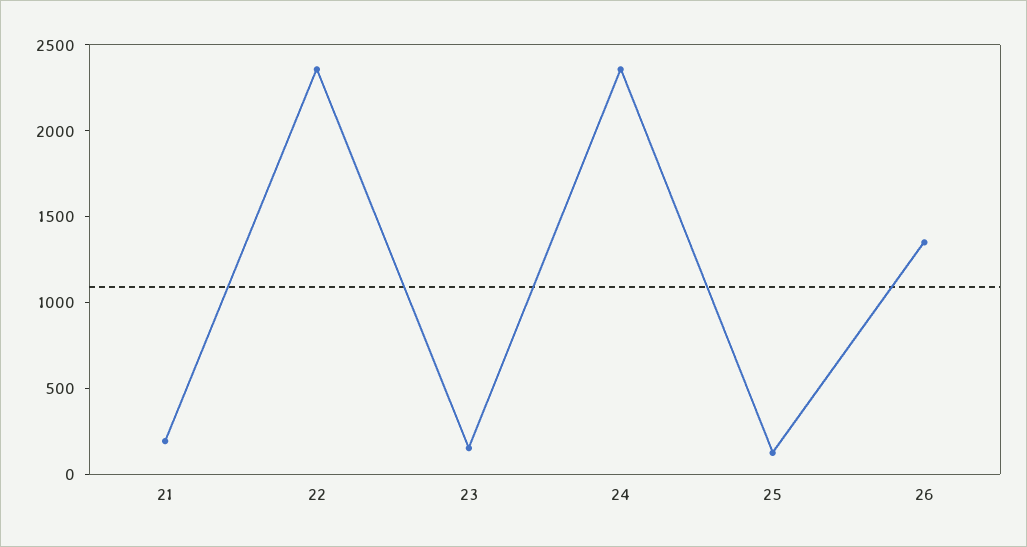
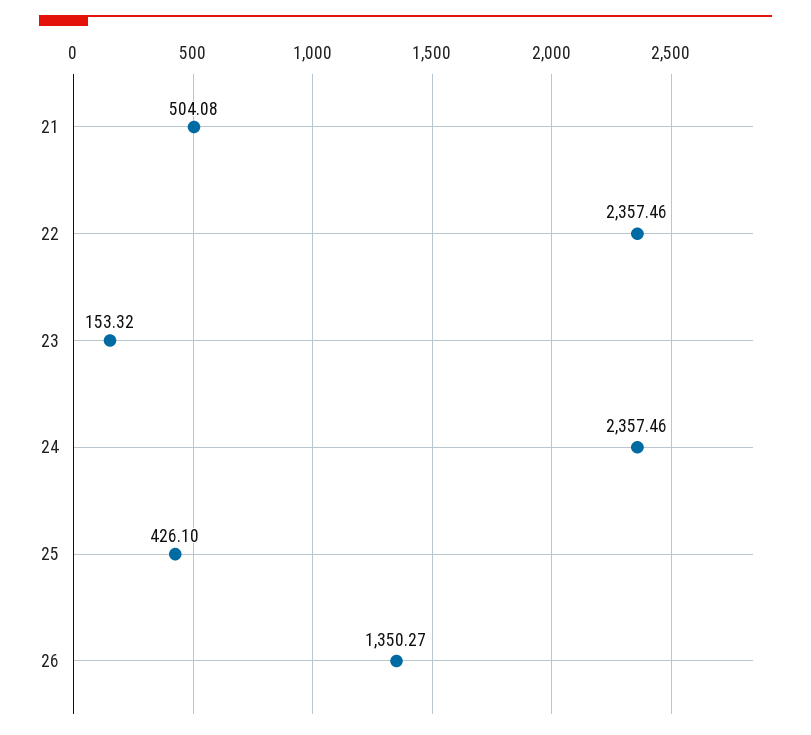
  {
-   "21": 200,
+   "21": 504.08,
    "22": 2357.46,
    "23": 153.32,
    "24": 2357.46,
-   "25": 100,
+   "25": 426.1,
    "26": 1350.27
  }

